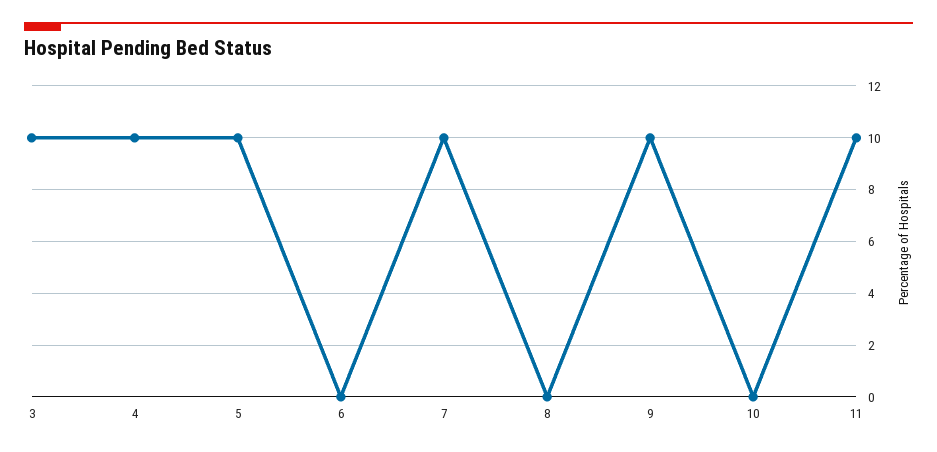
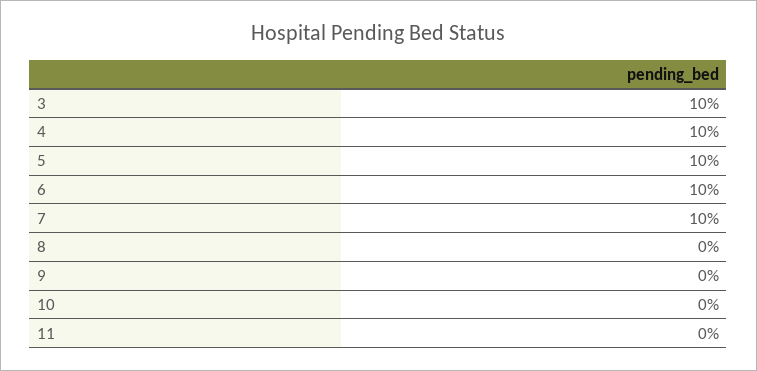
  {
    "3": 10,
    "4": 10,
    "5": 10,
-   "6": 0,
+   "6": 10,
    "7": 10,
    "8": 0,
-   "9": 10,
+   "9": 0,
    "10": 0,
-   "11": 10
+   "11": 0
  }

